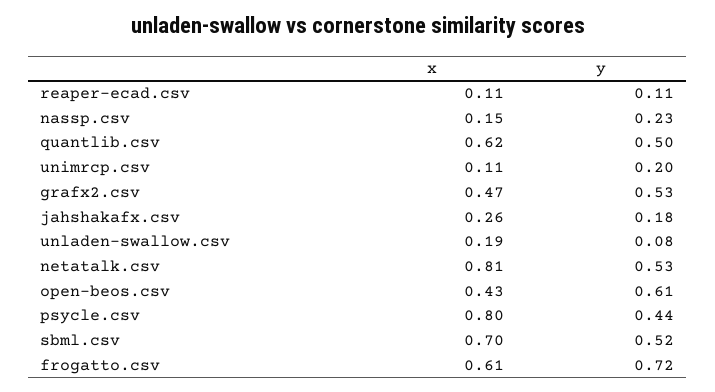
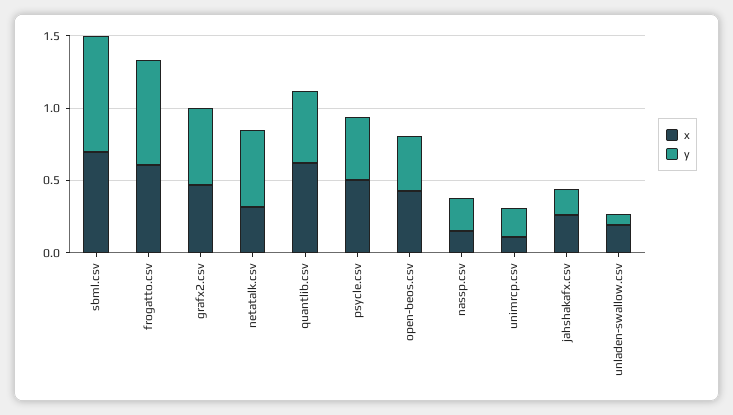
  {
    "x": {
-     "reaper-ecad.csv": 0.11,
      "nassp.csv": 0.15,
      "quantlib.csv": 0.62,
      "unimrcp.csv": 0.11,
      "grafx2.csv": 0.47,
      "jahshakafx.csv": 0.26,
      "unladen-swallow.csv": 0.19,
-     "netatalk.csv": 0.81,
+     "netatalk.csv": 0.3,
      "open-beos.csv": 0.43,
-     "psycle.csv": 0.8,
+     "psycle.csv": 0.5,
      "sbml.csv": 0.7,
      "frogatto.csv": 0.61
    },
    "y": {
-     "reaper-ecad.csv": 0.11,
      "nassp.csv": 0.23,
      "quantlib.csv": 0.5,
      "unimrcp.csv": 0.2,
      "grafx2.csv": 0.53,
      "jahshakafx.csv": 0.18,
      "unladen-swallow.csv": 0.08,
      "netatalk.csv": 0.53,
-     "open-beos.csv": 0.61,
+     "open-beos.csv": 0.4,
      "psycle.csv": 0.44,
-     "sbml.csv": 0.52,
+     "sbml.csv": 0.8,
      "frogatto.csv": 0.72
    }
  }

